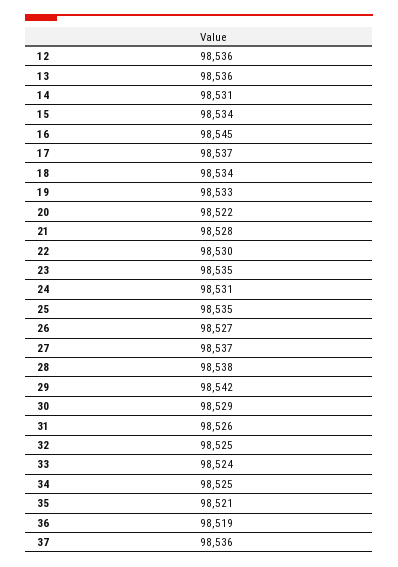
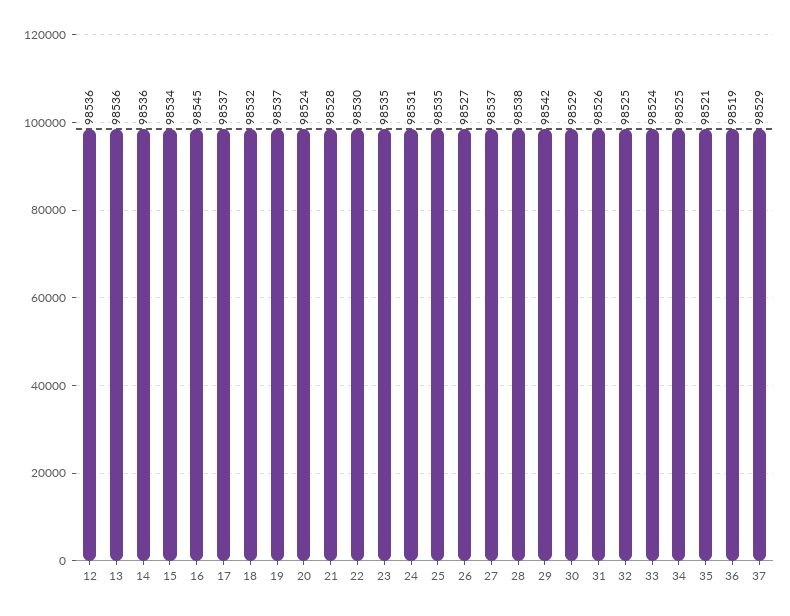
  {
    "12": 98536,
    "13": 98536,
-   "14": 98531,
+   "14": 98536,
    "15": 98534,
    "16": 98545,
    "17": 98537,
-   "18": 98534,
+   "18": 98532,
-   "19": 98533,
+   "19": 98537,
-   "20": 98522,
+   "20": 98524,
    "21": 98528,
    "22": 98530,
    "23": 98535,
    "24": 98531,
    "25": 98535,
    "26": 98527,
    "27": 98537,
    "28": 98538,
    "29": 98542,
    "30": 98529,
    "31": 98526,
    "32": 98525,
    "33": 98524,
    "34": 98525,
    "35": 98521,
    "36": 98519,
-   "37": 98536
+   "37": 98529
  }

